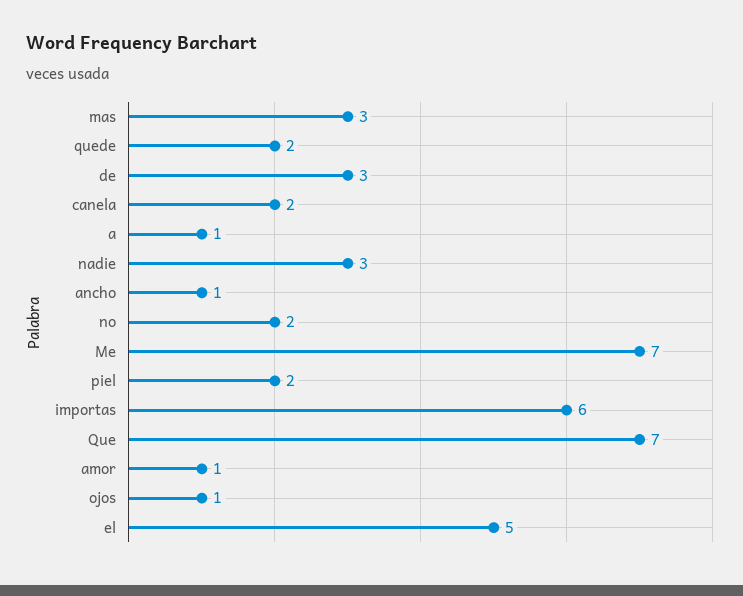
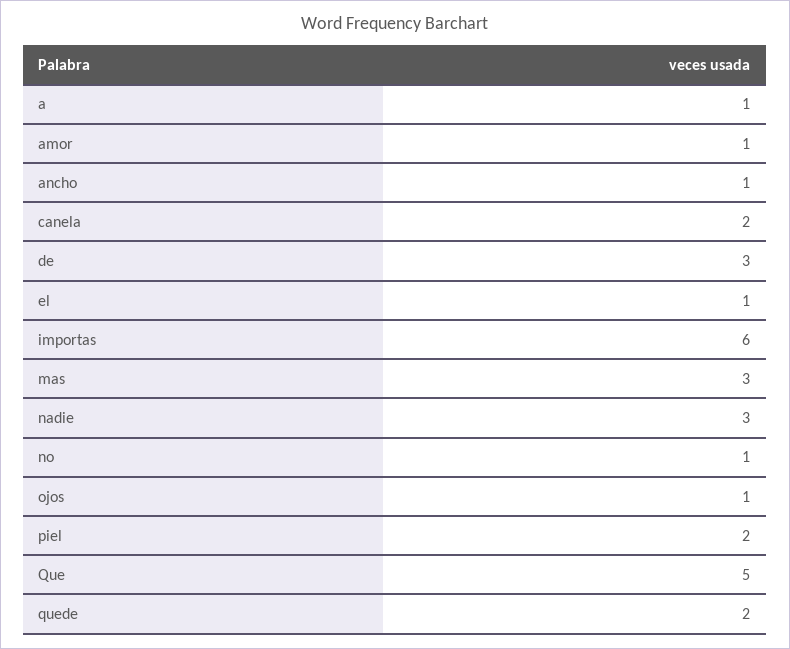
  {
    "mas": 3,
    "quede": 2,
    "de": 3,
    "canela": 2,
    "a": 1,
    "nadie": 3,
    "ancho": 1,
-   "no": 2,
+   "no": 1,
-   "Me": 7,
    "piel": 2,
    "importas": 6,
-   "Que": 7,
+   "Que": 5,
    "amor": 1,
    "ojos": 1,
-   "el": 5
+   "el": 1
  }

